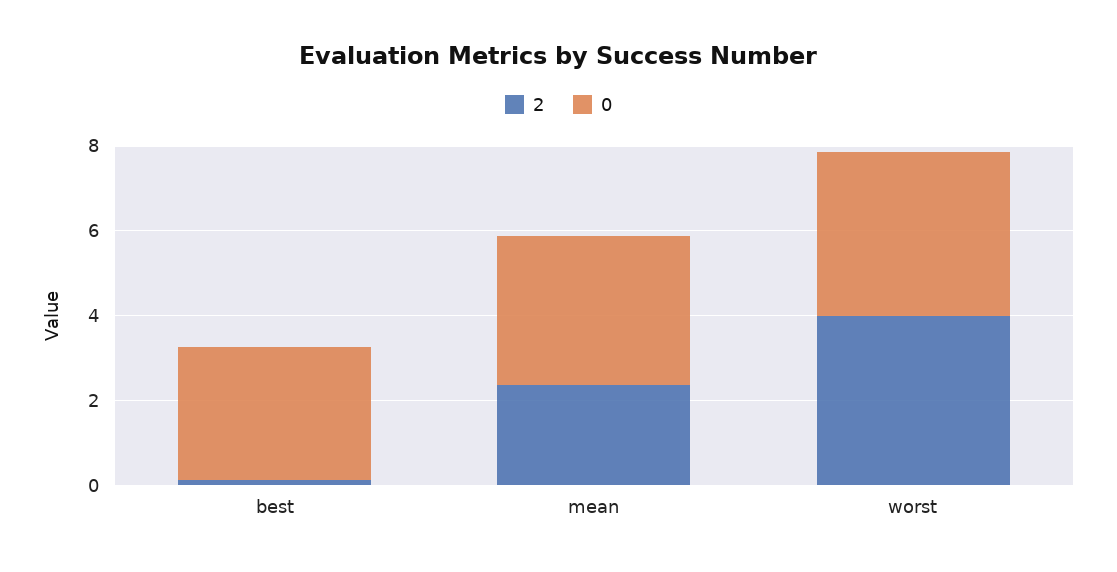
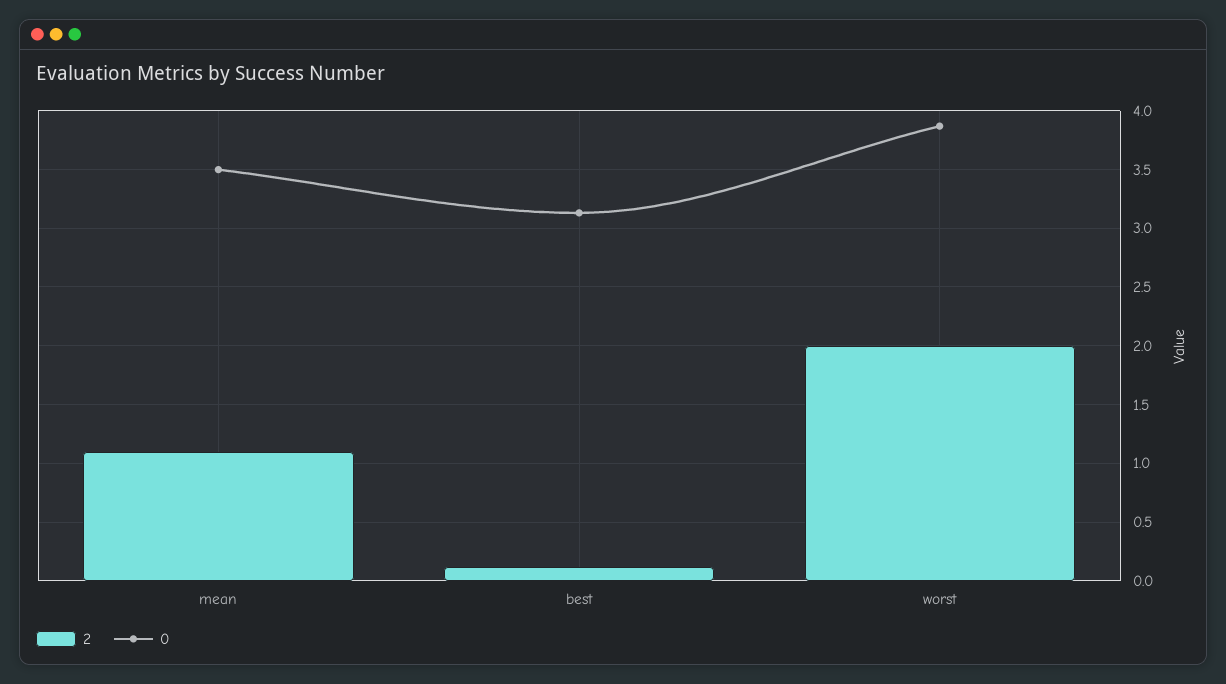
  {
    "2": {
      "best": 0.1,
-     "mean": 2.5,
+     "mean": 1.1,
-     "worst": 4
+     "worst": 2
    },
    "0": {
      "best": 3.1,
      "mean": 3.5,
      "worst": 3.9
    }
  }

